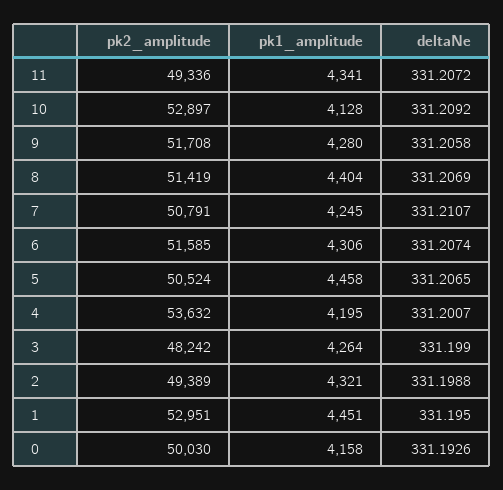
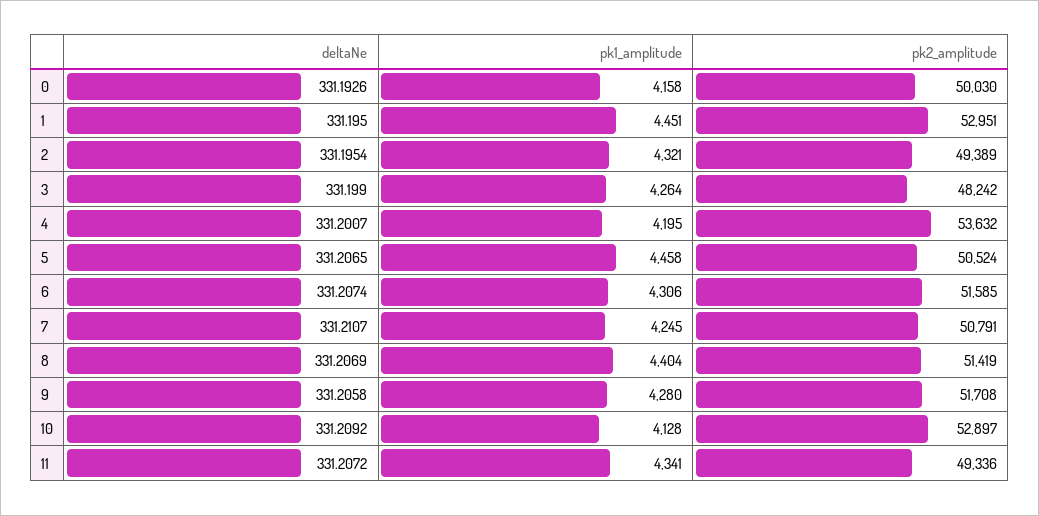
  {
    "pk2_amplitude": {
      "11": 49336,
      "10": 52897,
      "9": 51708,
      "8": 51419,
      "7": 50791,
      "6": 51585,
      "5": 50524,
      "4": 53632,
      "3": 48242,
      "2": 49389,
      "1": 52951,
      "0": 50030
    },
    "pk1_amplitude": {
      "11": 4341,
      "10": 4128,
      "9": 4280,
      "8": 4404,
      "7": 4245,
      "6": 4306,
      "5": 4458,
      "4": 4195,
      "3": 4264,
      "2": 4321,
      "1": 4451,
      "0": 4158
    },
    "deltaNe": {
      "11": 331.2072,
      "10": 331.2092,
      "9": 331.2058,
      "8": 331.2069,
      "7": 331.2107,
      "6": 331.2074,
      "5": 331.2065,
      "4": 331.2007,
      "3": 331.199,
-     "2": 331.1988,
+     "2": 331.1954,
      "1": 331.195,
      "0": 331.1926
    }
  }

